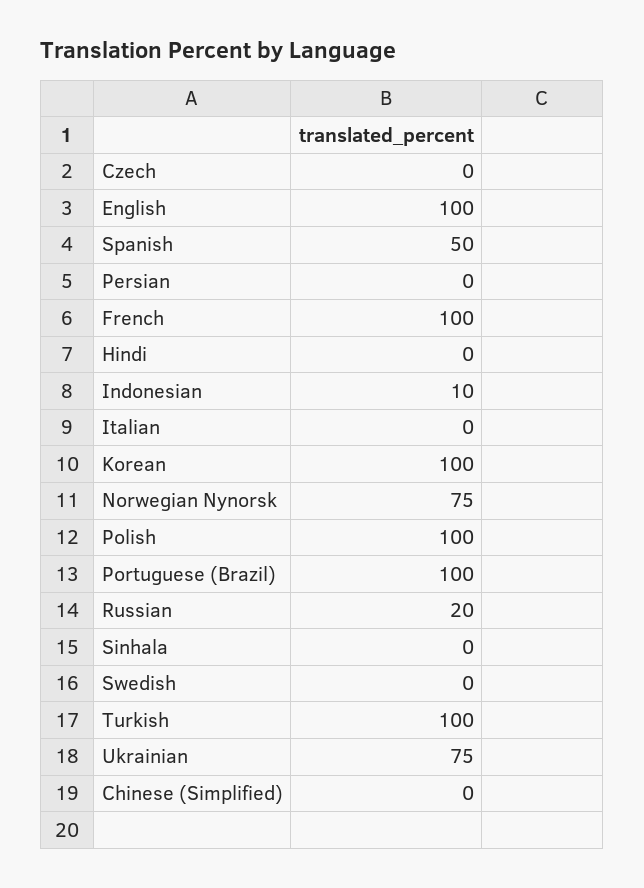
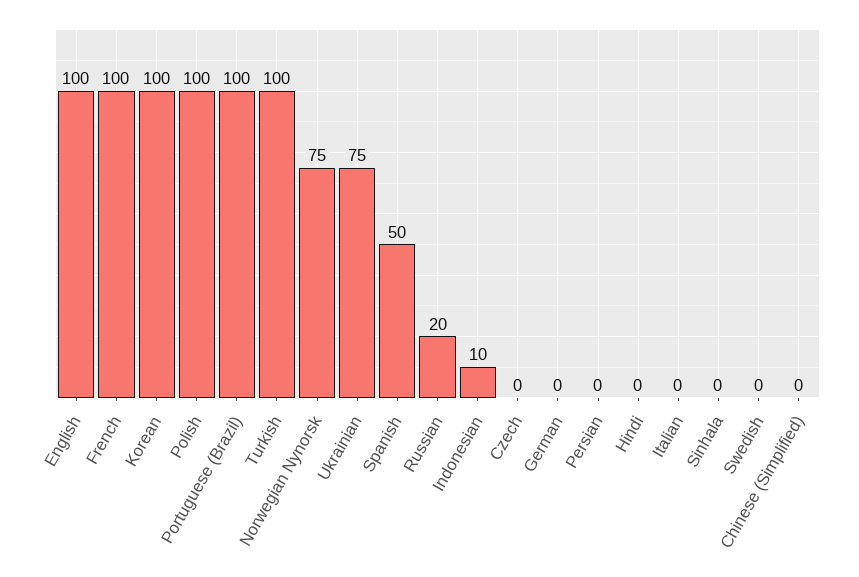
  {
    "Czech": 0,
    "English": 100,
    "Spanish": 50,
    "Persian": 0,
    "French": 100,
    "Hindi": 0,
    "Indonesian": 10,
    "Italian": 0,
    "Korean": 100,
    "Norwegian Nynorsk": 75,
    "Polish": 100,
    "Portuguese (Brazil)": 100,
    "Russian": 20,
    "Sinhala": 0,
    "Swedish": 0,
    "Turkish": 100,
    "Ukrainian": 75,
-   "Chinese (Simplified)": 0
+   "Chinese (Simplified)": 0,
+   "German": 0
  }

